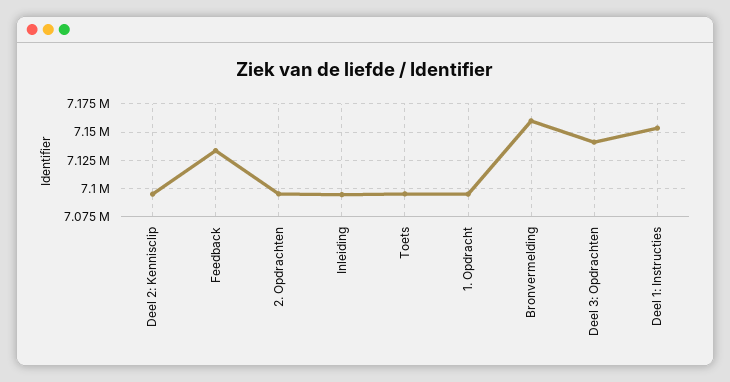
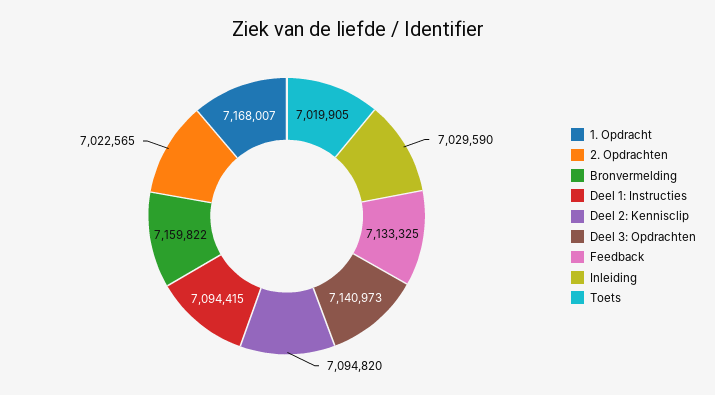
  {
    "Deel 2: Kennisclip": 7094820,
    "Feedback": 7133325,
-   "2. Opdrachten": 7100000,
+   "2. Opdrachten": 7022565,
-   "Inleiding": 7100000,
+   "Inleiding": 7029590,
-   "Toets": 7100000,
+   "Toets": 7019905,
-   "1. Opdracht": 7100000,
+   "1. Opdracht": 7168007,
    "Bronvermelding": 7159822,
    "Deel 3: Opdrachten": 7140973,
-   "Deel 1: Instructies": 7150000
+   "Deel 1: Instructies": 7094415
  }

